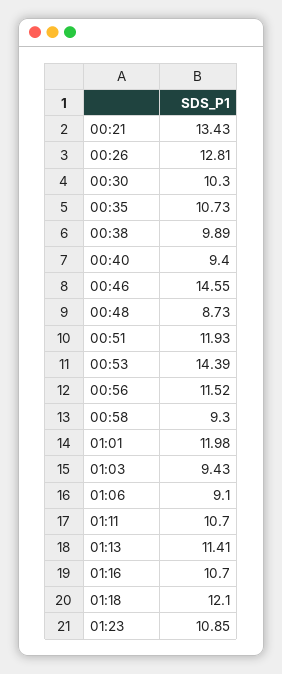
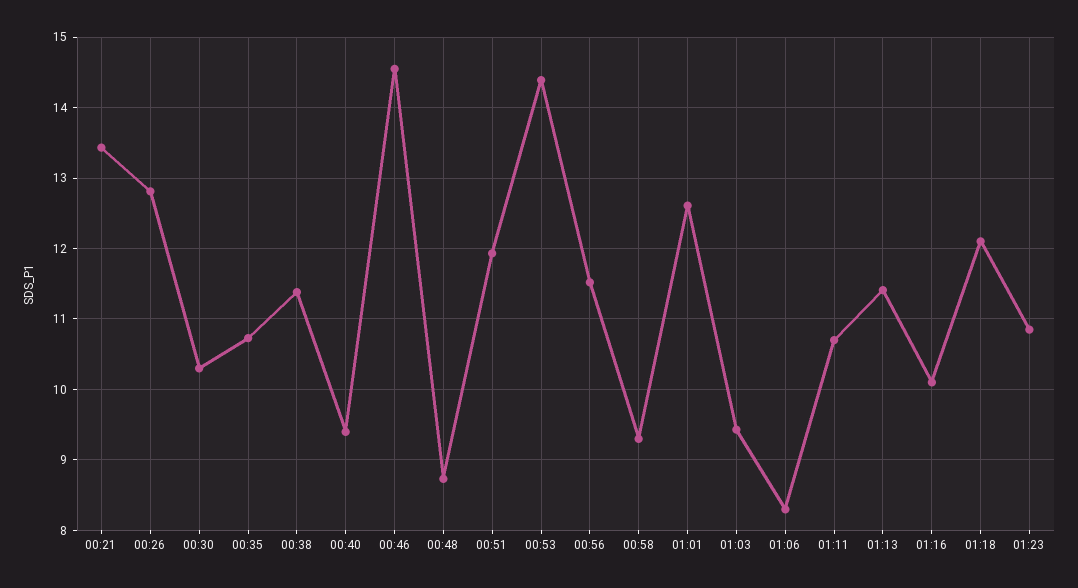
  {
    "00:21": 13.43,
    "00:26": 12.81,
    "00:30": 10.3,
    "00:35": 10.73,
-   "00:38": 9.89,
+   "00:38": 11.4,
    "00:40": 9.4,
    "00:46": 14.55,
    "00:48": 8.73,
    "00:51": 11.93,
    "00:53": 14.39,
    "00:56": 11.52,
    "00:58": 9.3,
-   "01:01": 11.98,
+   "01:01": 12.6,
    "01:03": 9.43,
-   "01:06": 9.1,
+   "01:06": 8.3,
    "01:11": 10.7,
    "01:13": 11.41,
-   "01:16": 10.7,
+   "01:16": 10.1,
    "01:18": 12.1,
    "01:23": 10.85
  }

